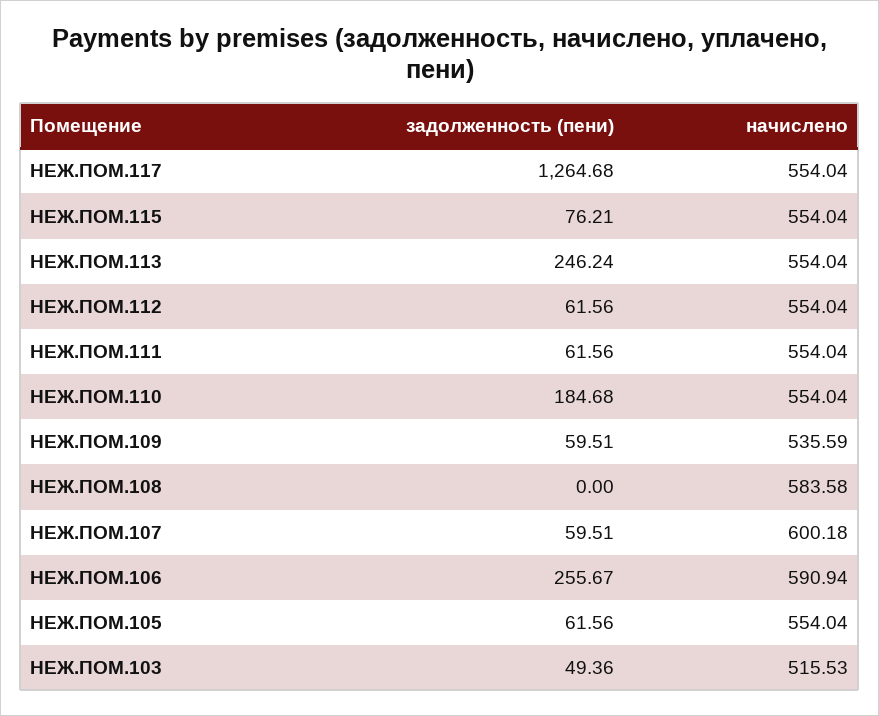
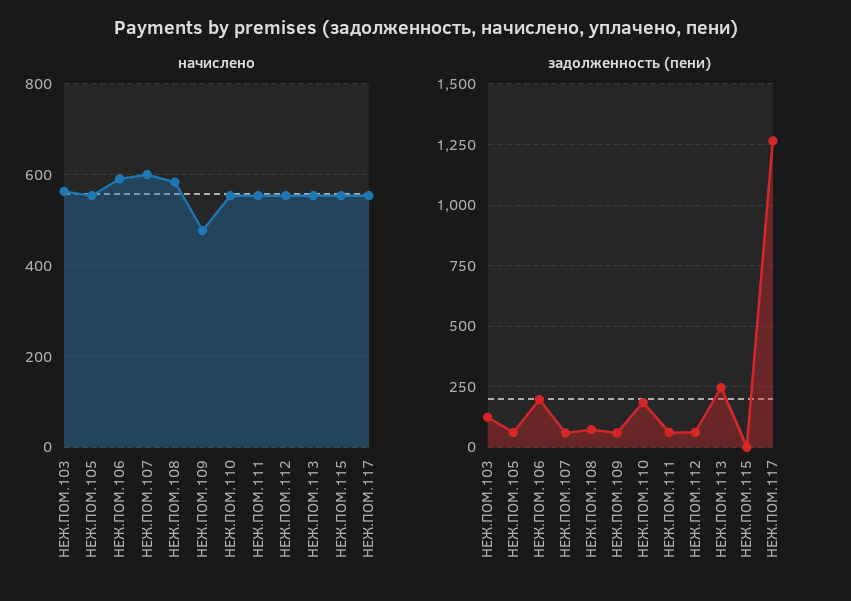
  {
    "задолженность (пени)": {
      "НЕЖ.ПОМ.117": 1264.68,
-     "НЕЖ.ПОМ.115": 76.21,
+     "НЕЖ.ПОМ.115": 0,
      "НЕЖ.ПОМ.113": 246.24,
      "НЕЖ.ПОМ.112": 61.56,
      "НЕЖ.ПОМ.111": 61.56,
      "НЕЖ.ПОМ.110": 184.68,
      "НЕЖ.ПОМ.109": 59.51,
-     "НЕЖ.ПОМ.108": 0,
+     "НЕЖ.ПОМ.108": 75,
      "НЕЖ.ПОМ.107": 59.51,
-     "НЕЖ.ПОМ.106": 255.67,
+     "НЕЖ.ПОМ.106": 200,
      "НЕЖ.ПОМ.105": 61.56,
-     "НЕЖ.ПОМ.103": 49.36
+     "НЕЖ.ПОМ.103": 125
    },
    "начислено": {
      "НЕЖ.ПОМ.117": 554.04,
      "НЕЖ.ПОМ.115": 554.04,
      "НЕЖ.ПОМ.113": 554.04,
      "НЕЖ.ПОМ.112": 554.04,
      "НЕЖ.ПОМ.111": 554.04,
      "НЕЖ.ПОМ.110": 554.04,
-     "НЕЖ.ПОМ.109": 535.59,
+     "НЕЖ.ПОМ.109": 480,
      "НЕЖ.ПОМ.108": 583.58,
      "НЕЖ.ПОМ.107": 600.18,
      "НЕЖ.ПОМ.106": 590.94,
      "НЕЖ.ПОМ.105": 554.04,
-     "НЕЖ.ПОМ.103": 515.53
+     "НЕЖ.ПОМ.103": 560
    }
  }

